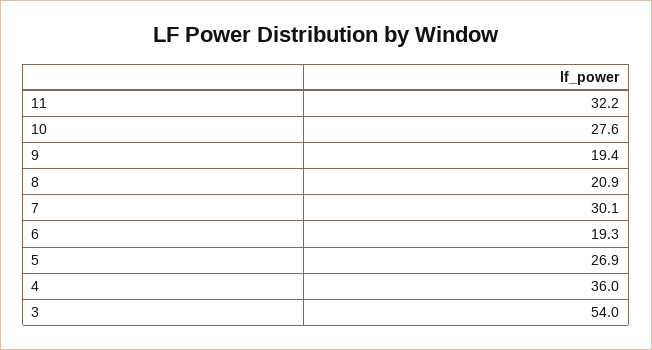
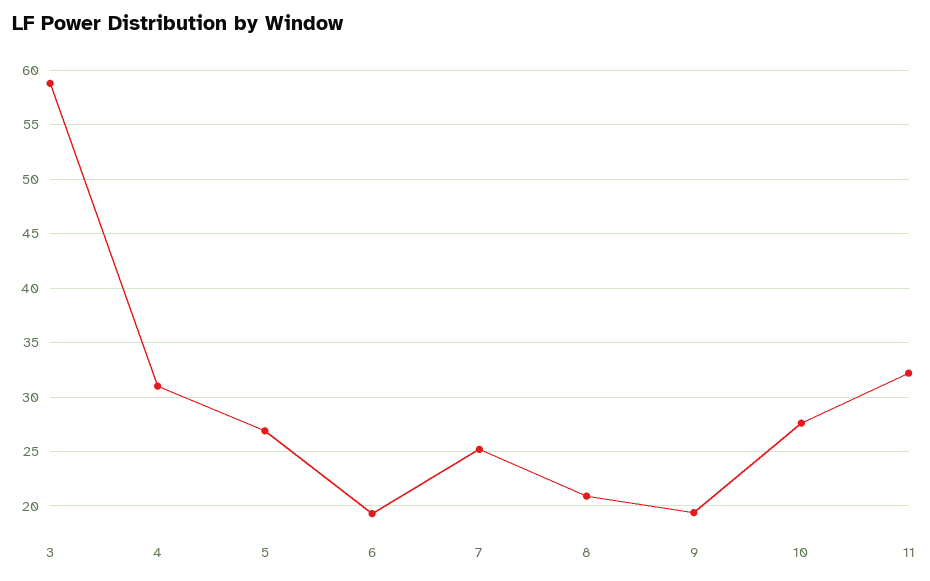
  {
    "11": 32.2,
    "10": 27.6,
    "9": 19.4,
    "8": 20.9,
-   "7": 30.1,
+   "7": 25,
    "6": 19.3,
    "5": 26.9,
-   "4": 36,
+   "4": 31,
-   "3": 54
+   "3": 59
  }

